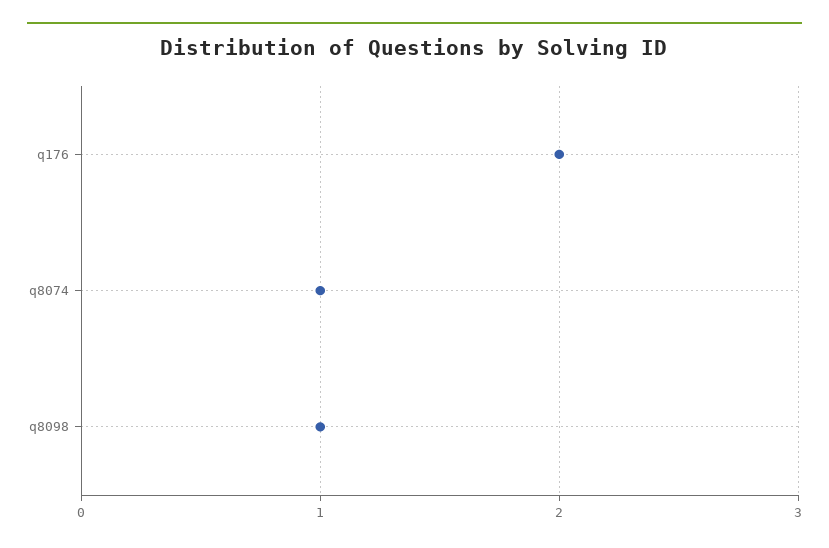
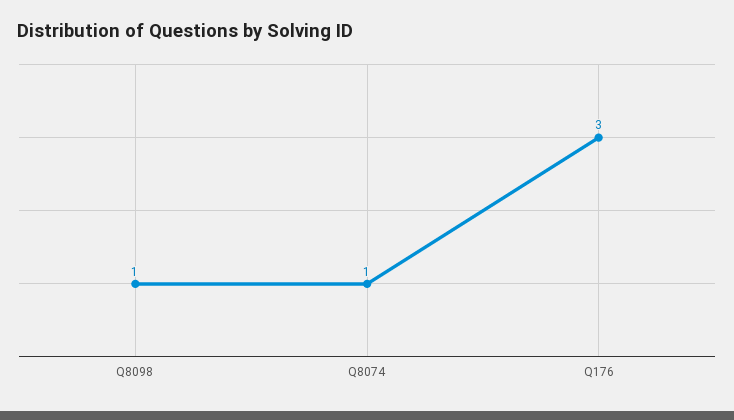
  {
-   "q176": 2,
+   "q176": 3,
    "q8074": 1,
    "q8098": 1
  }

